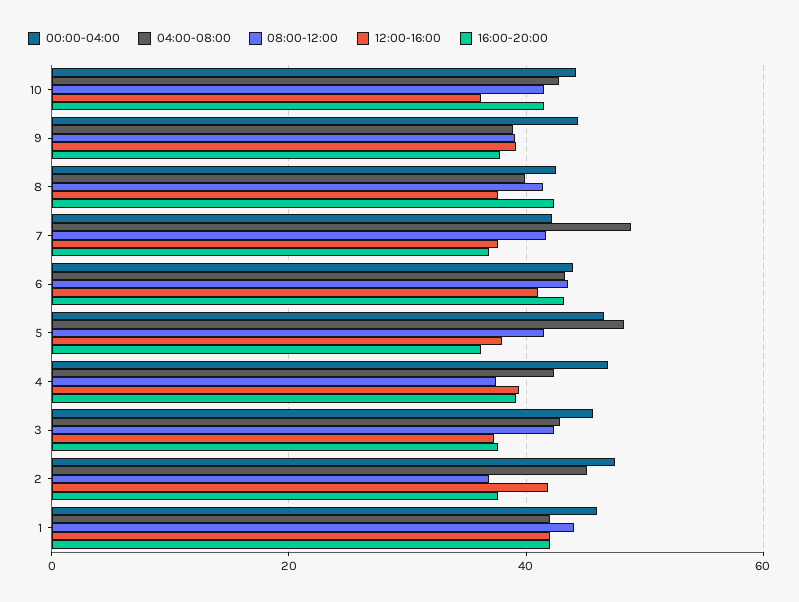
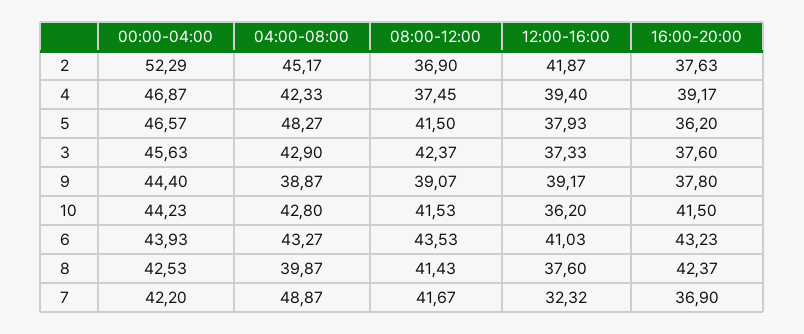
  {
    "00:00-04:00": {
      "10": 44.23,
      "9": 44.4,
      "8": 42.53,
      "7": 42.2,
      "6": 43.93,
      "5": 46.57,
      "4": 46.87,
      "3": 45.63,
-     "2": 48,
+     "2": 52.29
-     "1": 46
    },
    "04:00-08:00": {
      "10": 42.8,
      "9": 38.87,
      "8": 39.87,
      "7": 48.87,
      "6": 43.27,
      "5": 48.27,
      "4": 42.33,
      "3": 42.9,
-     "2": 45.17,
+     "2": 45.17
-     "1": 42
    },
    "08:00-12:00": {
      "10": 41.53,
      "9": 39.07,
      "8": 41.43,
      "7": 41.67,
      "6": 43.53,
      "5": 41.5,
      "4": 37.45,
      "3": 42.37,
-     "2": 36.9,
+     "2": 36.9
-     "1": 44
    },
    "12:00-16:00": {
      "10": 36.2,
      "9": 39.17,
      "8": 37.6,
-     "7": 38,
+     "7": 32.32,
      "6": 41.03,
      "5": 37.93,
      "4": 39.4,
      "3": 37.33,
-     "2": 41.87,
+     "2": 41.87
-     "1": 42
    },
    "16:00-20:00": {
      "10": 41.5,
      "9": 37.8,
      "8": 42.37,
      "7": 36.9,
      "6": 43.23,
      "5": 36.2,
      "4": 39.17,
      "3": 37.6,
-     "2": 37.63,
+     "2": 37.63
-     "1": 42
    }
  }

